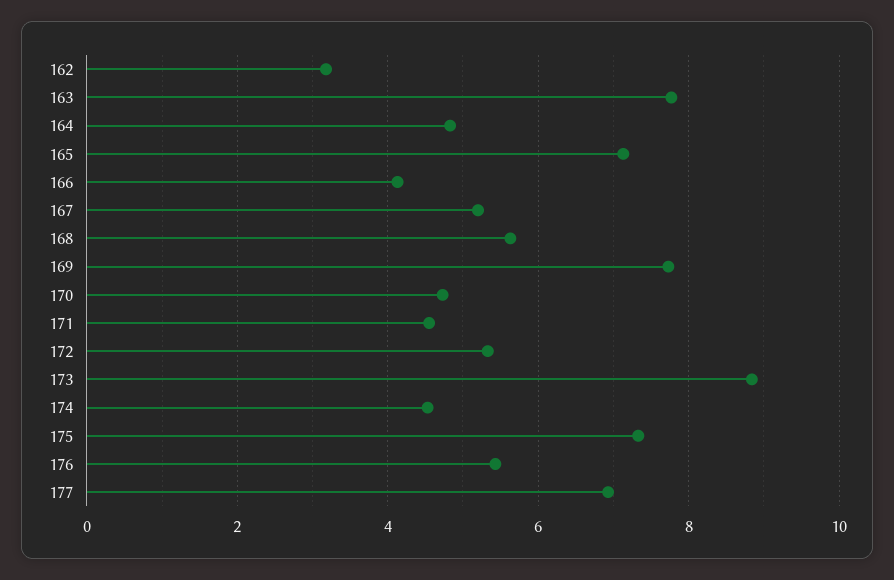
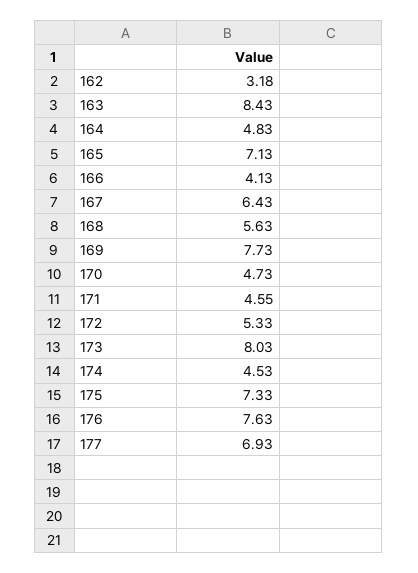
  {
    "162": 3.18,
-   "163": 7.8,
+   "163": 8.43,
    "164": 4.83,
    "165": 7.13,
    "166": 4.13,
-   "167": 5.2,
+   "167": 6.43,
    "168": 5.63,
    "169": 7.73,
    "170": 4.73,
    "171": 4.55,
    "172": 5.33,
-   "173": 8.8,
+   "173": 8.03,
    "174": 4.53,
    "175": 7.33,
-   "176": 5.4,
+   "176": 7.63,
    "177": 6.93
  }

